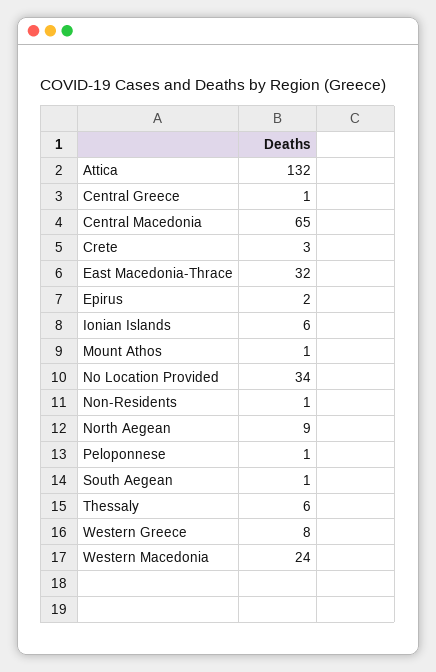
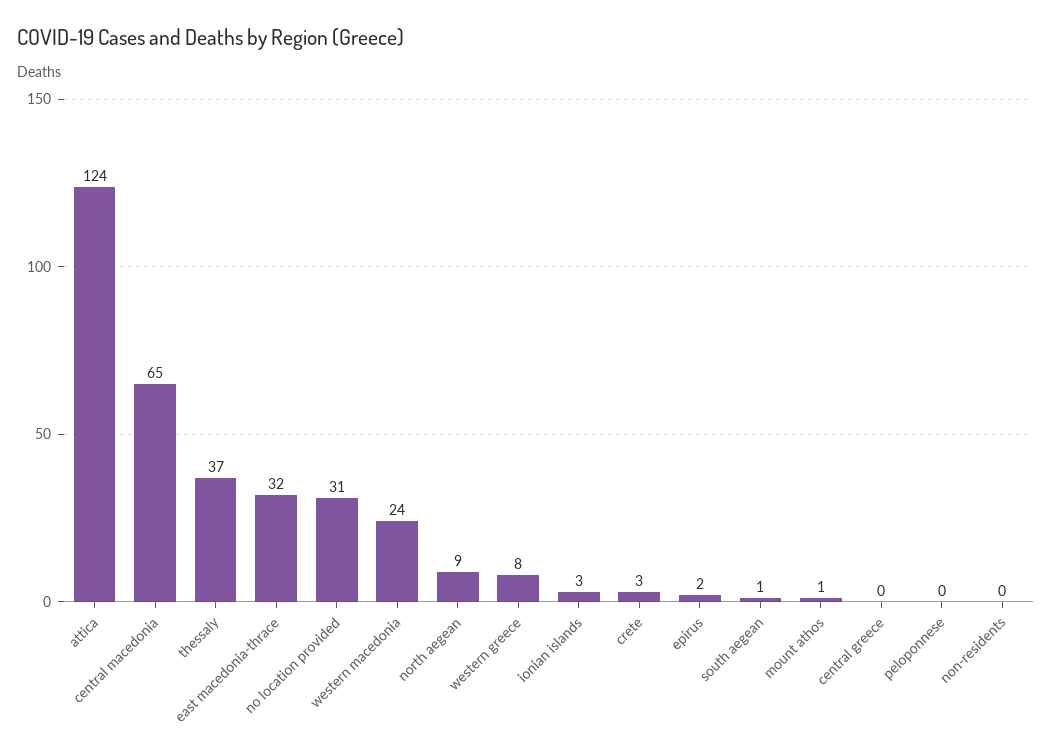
  {
-   "Attica": 132,
+   "Attica": 124,
-   "Central Greece": 1,
+   "Central Greece": 0,
    "Central Macedonia": 65,
    "Crete": 3,
    "East Macedonia-Thrace": 32,
    "Epirus": 2,
-   "Ionian Islands": 6,
+   "Ionian Islands": 3,
    "Mount Athos": 1,
-   "No Location Provided": 34,
+   "No Location Provided": 31,
-   "Non-Residents": 1,
+   "Non-Residents": 0,
    "North Aegean": 9,
-   "Peloponnese": 1,
+   "Peloponnese": 0,
    "South Aegean": 1,
-   "Thessaly": 6,
+   "Thessaly": 37,
    "Western Greece": 8,
    "Western Macedonia": 24
  }

